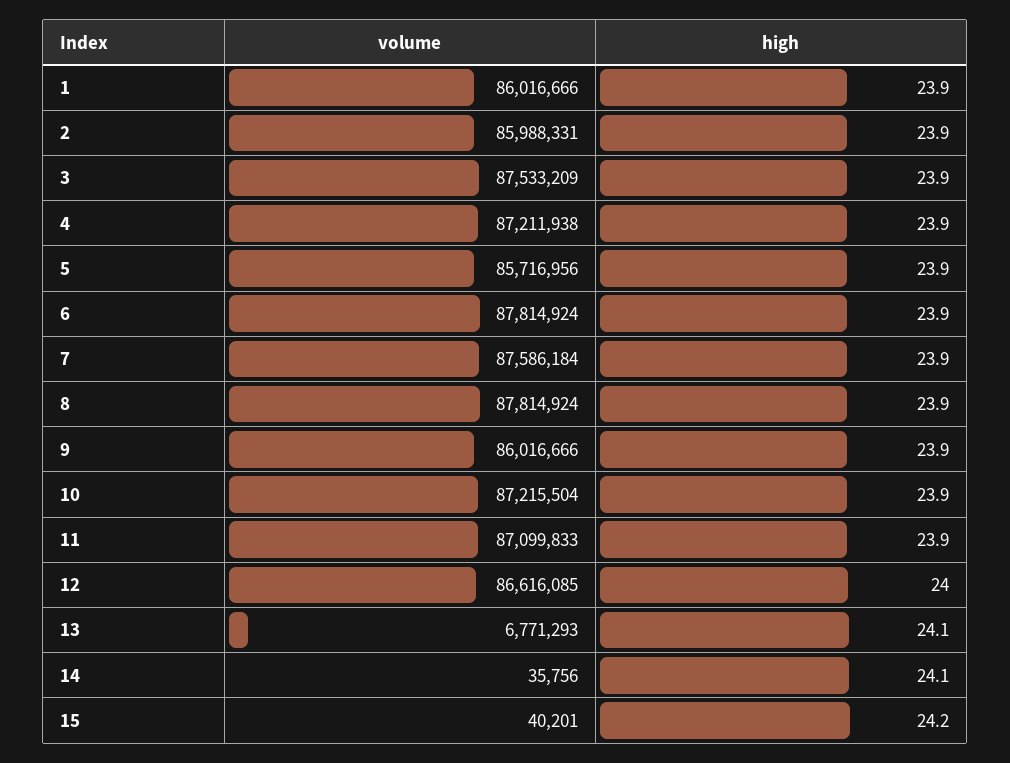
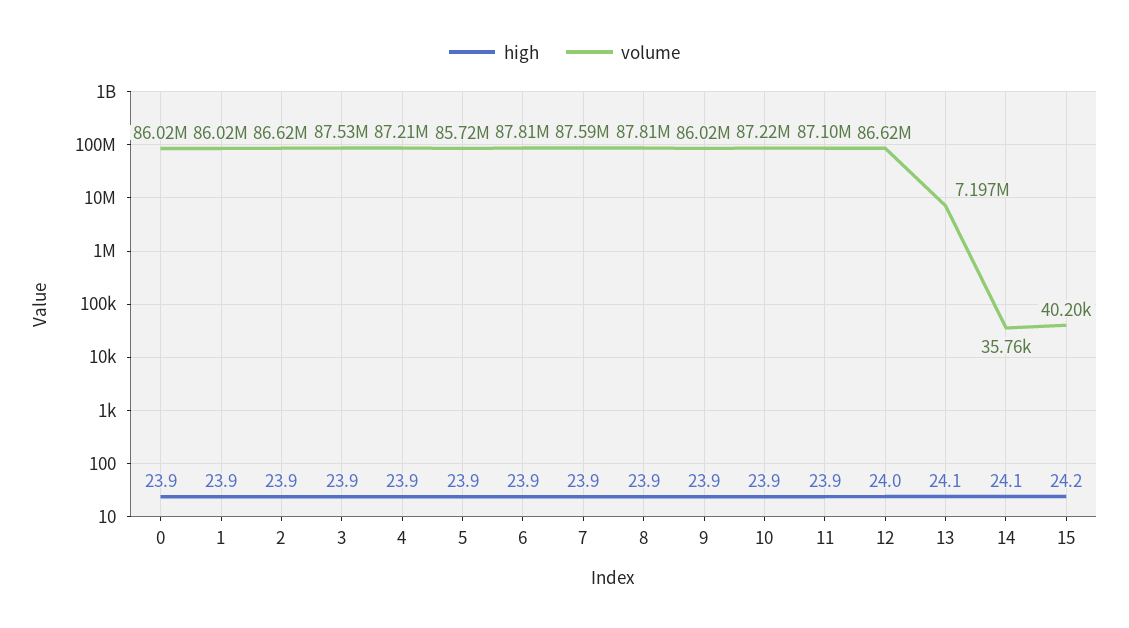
  {
    "volume": {
      "1": 86016666,
-     "2": 85988331,
+     "2": 86620000,
      "3": 87533209,
      "4": 87211938,
      "5": 85716956,
      "6": 87814924,
      "7": 87586184,
      "8": 87814924,
      "9": 86016666,
      "10": 87215504,
      "11": 87099833,
      "12": 86616085,
-     "13": 6771293,
+     "13": 7197000,
      "14": 35756,
-     "15": 40201
+     "15": 40201,
+     "0": 86020000
    },
    "high": {
      "1": 23.9,
      "2": 23.9,
      "3": 23.9,
      "4": 23.9,
      "5": 23.9,
      "6": 23.9,
      "7": 23.9,
      "8": 23.9,
      "9": 23.9,
      "10": 23.9,
      "11": 23.9,
      "12": 24,
      "13": 24.1,
      "14": 24.1,
-     "15": 24.2
+     "15": 24.2,
+     "0": 23.9
    }
  }

